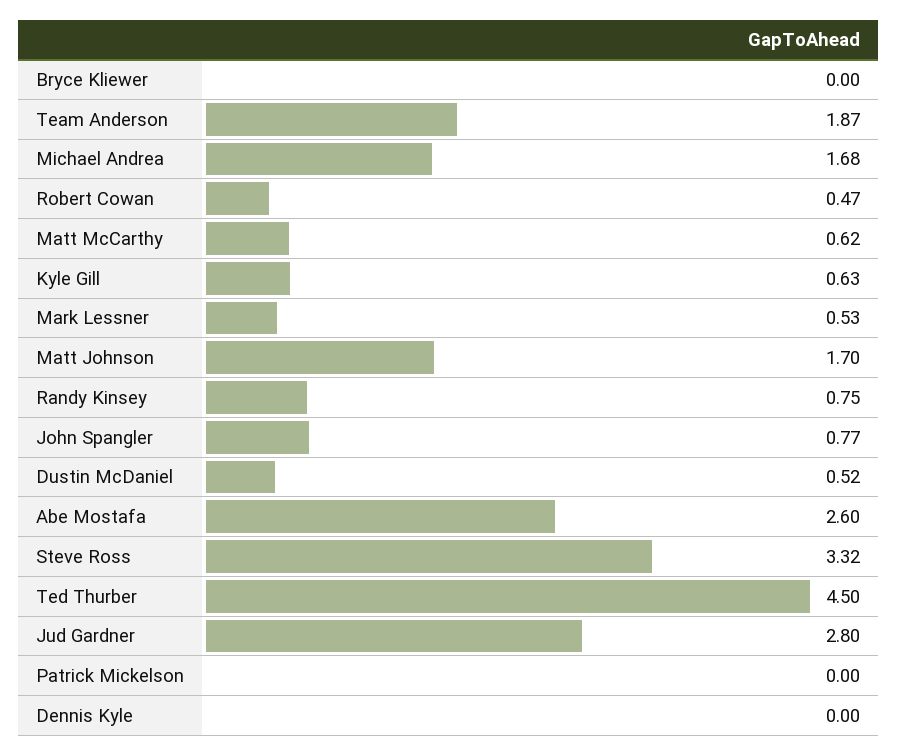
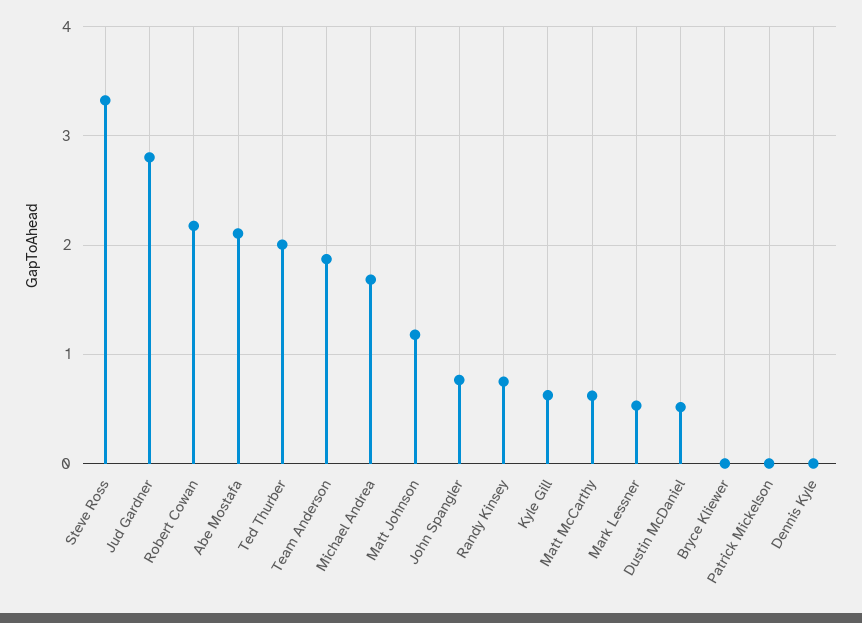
  {
    "Bryce Kliewer": 0,
    "Team Anderson": 1.87,
    "Michael Andrea": 1.68,
-   "Robert Cowan": 0.47,
+   "Robert Cowan": 2.2,
    "Matt McCarthy": 0.62,
    "Kyle Gill": 0.63,
    "Mark Lessner": 0.53,
-   "Matt Johnson": 1.7,
+   "Matt Johnson": 1.2,
    "Randy Kinsey": 0.75,
    "John Spangler": 0.77,
    "Dustin McDaniel": 0.52,
-   "Abe Mostafa": 2.6,
+   "Abe Mostafa": 2.1,
    "Steve Ross": 3.32,
-   "Ted Thurber": 4.5,
+   "Ted Thurber": 2,
    "Jud Gardner": 2.8,
    "Patrick Mickelson": 0,
    "Dennis Kyle": 0
  }

